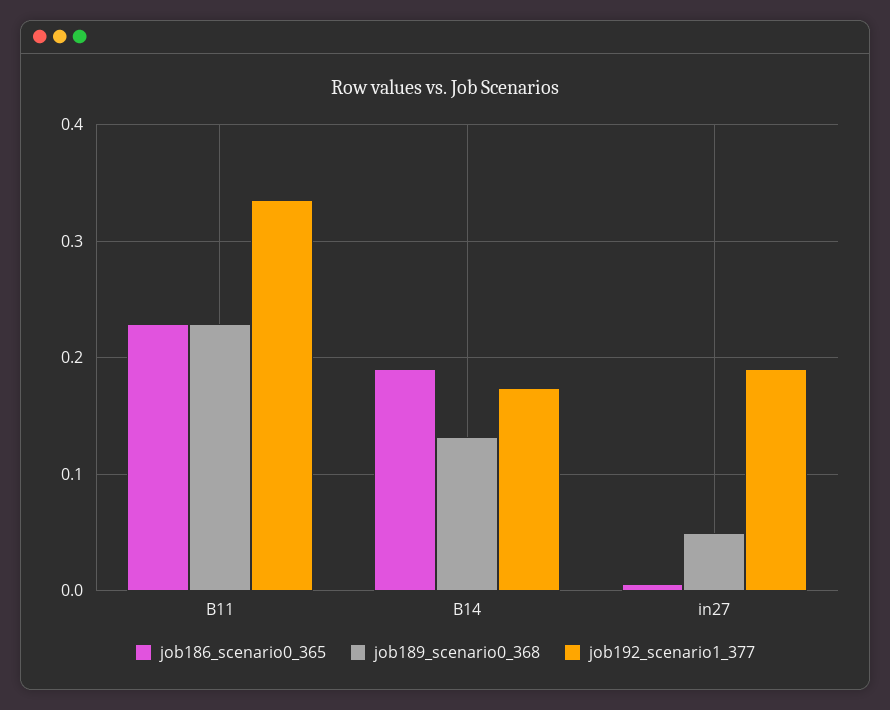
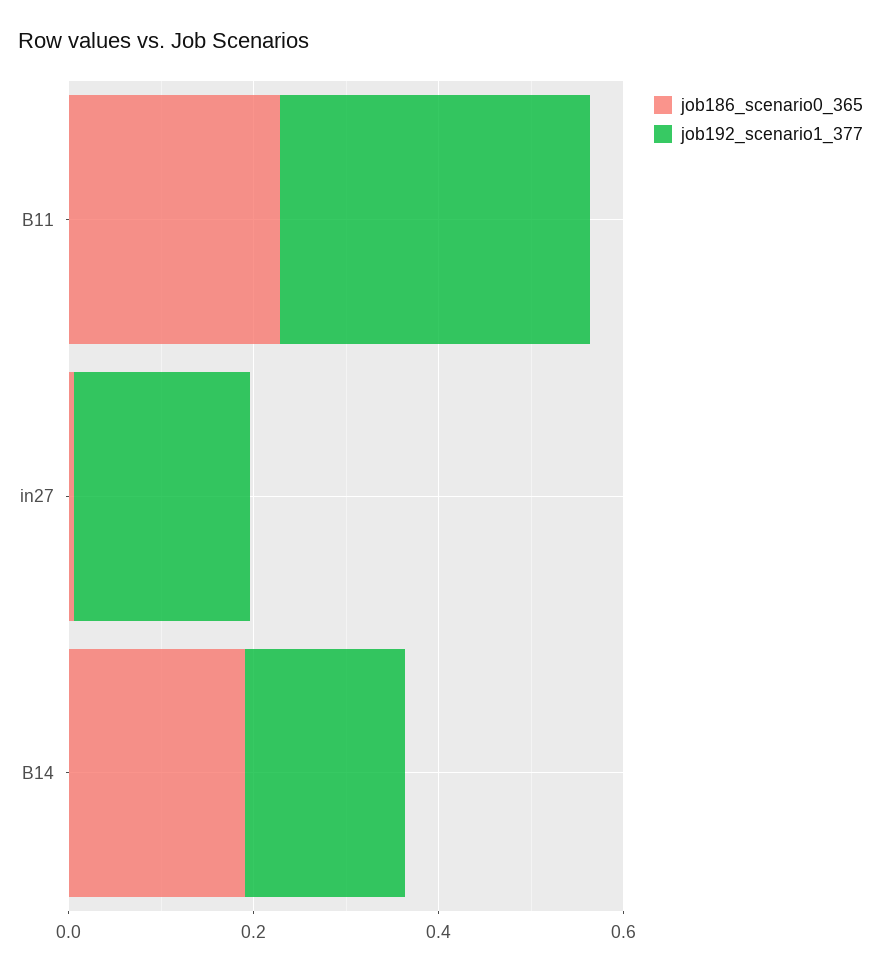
  {
    "job186_scenario0_365": {
      "B11": 0.23,
      "B14": 0.19,
      "in27": 0.01
    },
-   "job189_scenario0_368": {
-     "B11": 0.23,
-     "B14": 0.13,
-     "in27": 0.05
-   },
    "job192_scenario1_377": {
      "B11": 0.34,
      "B14": 0.17,
      "in27": 0.19
    }
  }

